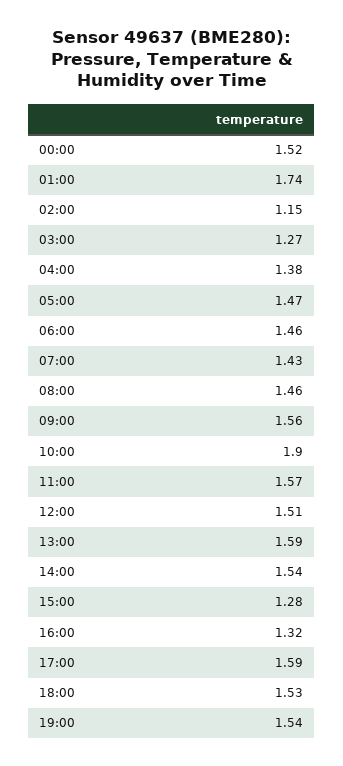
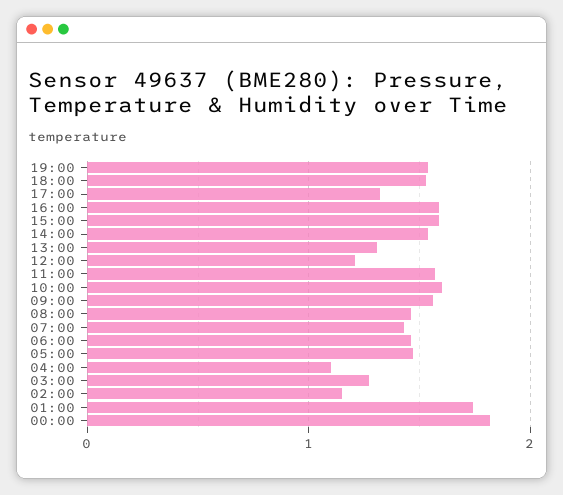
  {
-   "00:00": 1.52,
+   "00:00": 1.8,
    "01:00": 1.74,
    "02:00": 1.15,
    "03:00": 1.27,
-   "04:00": 1.38,
+   "04:00": 1.1,
    "05:00": 1.47,
    "06:00": 1.46,
    "07:00": 1.43,
    "08:00": 1.46,
    "09:00": 1.56,
-   "10:00": 1.9,
+   "10:00": 1.6,
    "11:00": 1.57,
-   "12:00": 1.51,
+   "12:00": 1.2,
-   "13:00": 1.59,
+   "13:00": 1.3,
    "14:00": 1.54,
-   "15:00": 1.28,
+   "15:00": 1.6,
-   "16:00": 1.32,
+   "16:00": 1.6,
-   "17:00": 1.59,
+   "17:00": 1.3,
    "18:00": 1.53,
    "19:00": 1.54
  }

